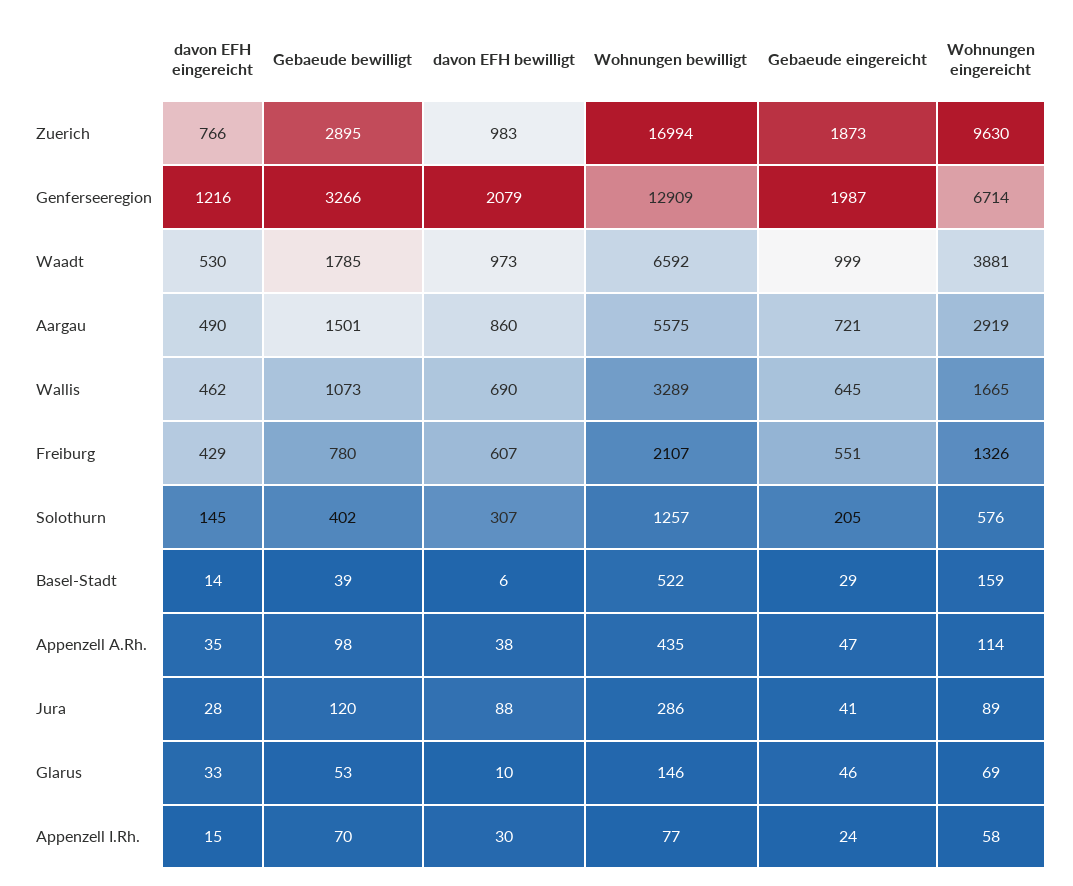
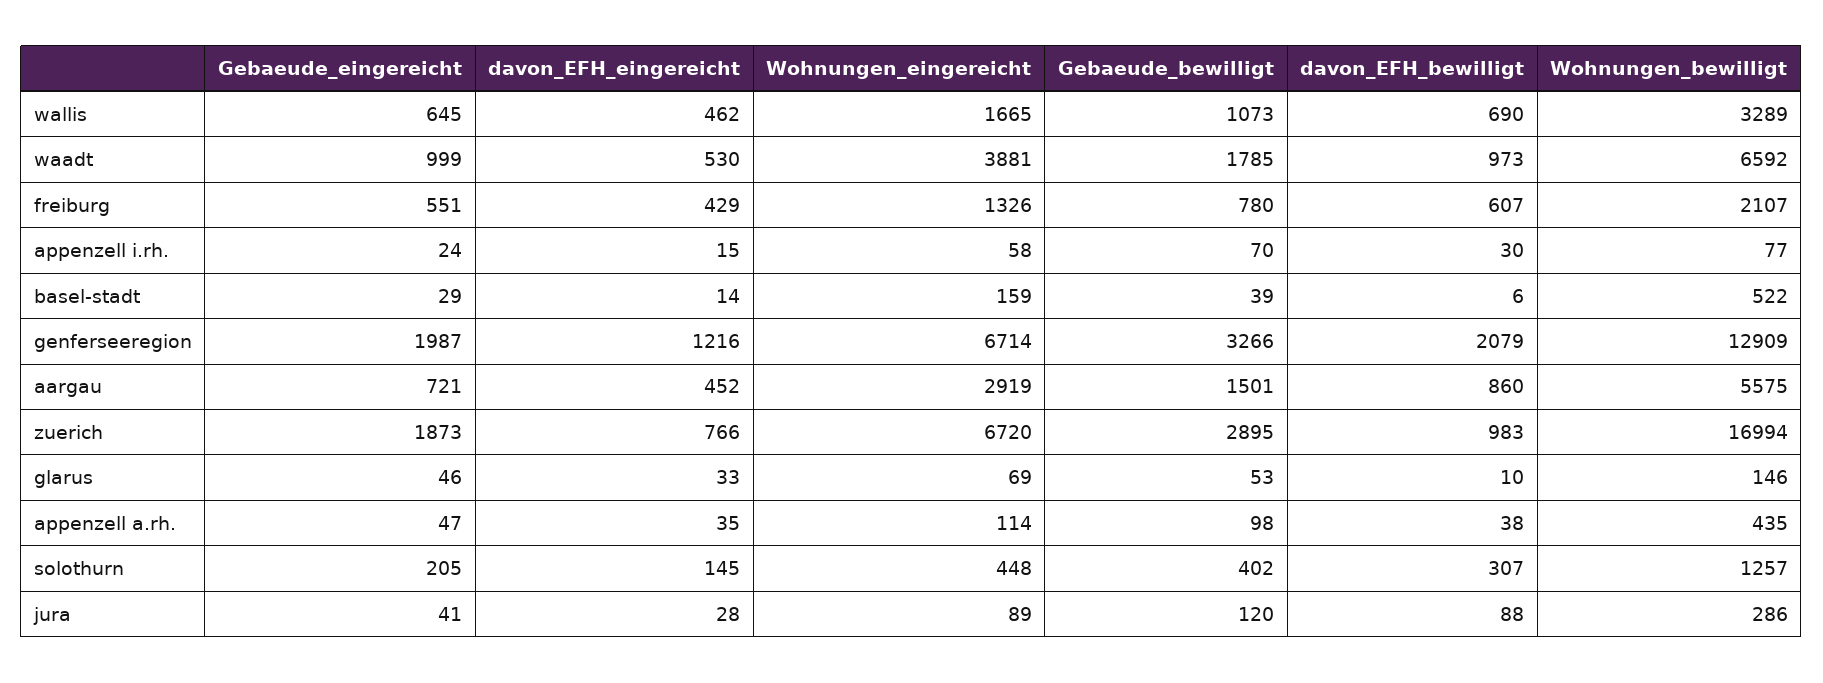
  {
    "davon EFH eingereicht": {
      "Zuerich": 766,
      "Genferseeregion": 1216,
      "Waadt": 530,
-     "Aargau": 490,
+     "Aargau": 452,
      "Wallis": 462,
      "Freiburg": 429,
      "Solothurn": 145,
      "Basel-Stadt": 14,
      "Appenzell A.Rh.": 35,
      "Jura": 28,
      "Glarus": 33,
      "Appenzell I.Rh.": 15
    },
    "Gebaeude bewilligt": {
      "Zuerich": 2895,
      "Genferseeregion": 3266,
      "Waadt": 1785,
      "Aargau": 1501,
      "Wallis": 1073,
      "Freiburg": 780,
      "Solothurn": 402,
      "Basel-Stadt": 39,
      "Appenzell A.Rh.": 98,
      "Jura": 120,
      "Glarus": 53,
      "Appenzell I.Rh.": 70
    },
    "davon EFH bewilligt": {
      "Zuerich": 983,
      "Genferseeregion": 2079,
      "Waadt": 973,
      "Aargau": 860,
      "Wallis": 690,
      "Freiburg": 607,
      "Solothurn": 307,
      "Basel-Stadt": 6,
      "Appenzell A.Rh.": 38,
      "Jura": 88,
      "Glarus": 10,
      "Appenzell I.Rh.": 30
    },
    "Wohnungen bewilligt": {
      "Zuerich": 16994,
      "Genferseeregion": 12909,
      "Waadt": 6592,
      "Aargau": 5575,
      "Wallis": 3289,
      "Freiburg": 2107,
      "Solothurn": 1257,
      "Basel-Stadt": 522,
      "Appenzell A.Rh.": 435,
      "Jura": 286,
      "Glarus": 146,
      "Appenzell I.Rh.": 77
    },
    "Gebaeude eingereicht": {
      "Zuerich": 1873,
      "Genferseeregion": 1987,
      "Waadt": 999,
      "Aargau": 721,
      "Wallis": 645,
      "Freiburg": 551,
      "Solothurn": 205,
      "Basel-Stadt": 29,
      "Appenzell A.Rh.": 47,
      "Jura": 41,
      "Glarus": 46,
      "Appenzell I.Rh.": 24
    },
    "Wohnungen eingereicht": {
-     "Zuerich": 9630,
+     "Zuerich": 6720,
      "Genferseeregion": 6714,
      "Waadt": 3881,
      "Aargau": 2919,
      "Wallis": 1665,
      "Freiburg": 1326,
-     "Solothurn": 576,
+     "Solothurn": 448,
      "Basel-Stadt": 159,
      "Appenzell A.Rh.": 114,
      "Jura": 89,
      "Glarus": 69,
      "Appenzell I.Rh.": 58
    }
  }

